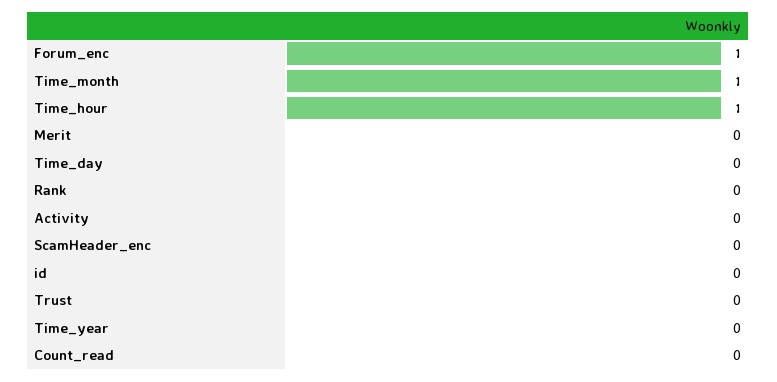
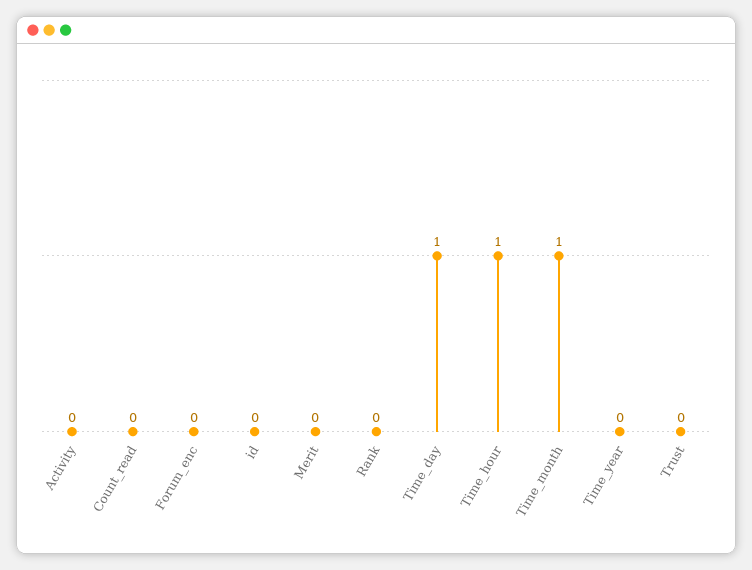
  {
-   "Forum_enc": 1,
+   "Forum_enc": 0,
    "Time_month": 1,
    "Time_hour": 1,
    "Merit": 0,
-   "Time_day": 0,
+   "Time_day": 1,
    "Rank": 0,
    "Activity": 0,
-   "ScamHeader_enc": 0,
    "id": 0,
    "Trust": 0,
    "Time_year": 0,
    "Count_read": 0
  }

